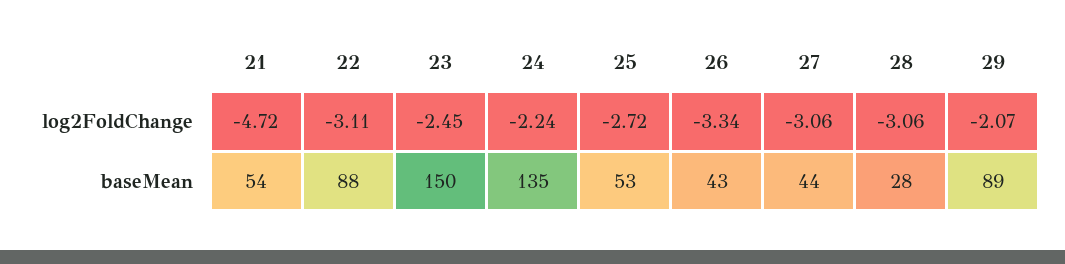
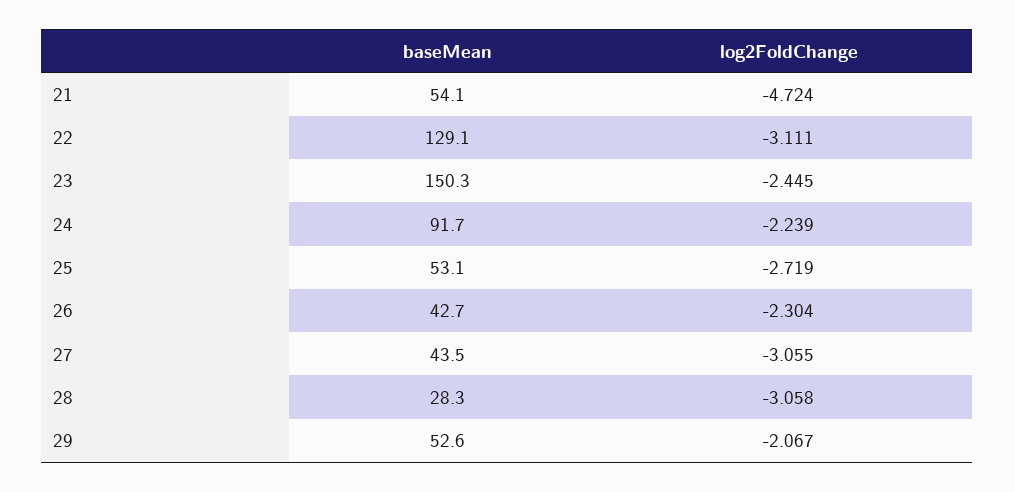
  {
    "21": {
      "log2FoldChange": -4.724,
      "baseMean": 54.1
    },
    "22": {
      "log2FoldChange": -3.111,
-     "baseMean": 88
+     "baseMean": 129.1
    },
    "23": {
      "log2FoldChange": -2.445,
      "baseMean": 150.3
    },
    "24": {
      "log2FoldChange": -2.239,
-     "baseMean": 135
+     "baseMean": 91.7
    },
    "25": {
      "log2FoldChange": -2.719,
      "baseMean": 53.1
    },
    "26": {
-     "log2FoldChange": -3.34,
+     "log2FoldChange": -2.304,
      "baseMean": 42.7
    },
    "27": {
      "log2FoldChange": -3.055,
      "baseMean": 43.5
    },
    "28": {
      "log2FoldChange": -3.058,
      "baseMean": 28.3
    },
    "29": {
      "log2FoldChange": -2.067,
-     "baseMean": 89
+     "baseMean": 52.6
    }
  }

